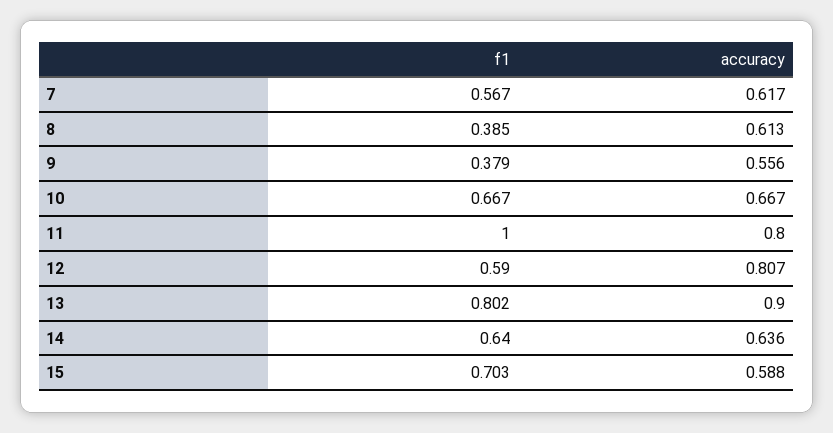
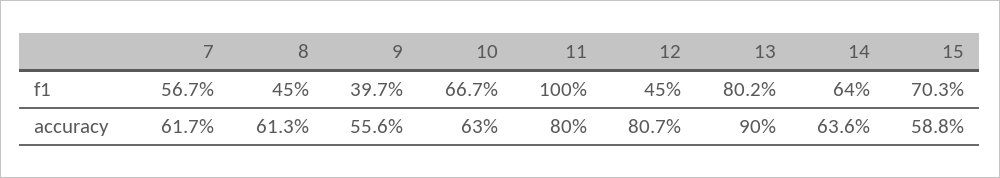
  {
    "f1": {
      "7": 0.567,
-     "8": 0.385,
+     "8": 0.45,
-     "9": 0.379,
+     "9": 0.397,
      "10": 0.667,
      "11": 1,
-     "12": 0.59,
+     "12": 0.45,
      "13": 0.802,
      "14": 0.64,
      "15": 0.703
    },
    "accuracy": {
      "7": 0.617,
      "8": 0.613,
      "9": 0.556,
-     "10": 0.667,
+     "10": 0.63,
      "11": 0.8,
      "12": 0.807,
      "13": 0.9,
      "14": 0.636,
      "15": 0.588
    }
  }

